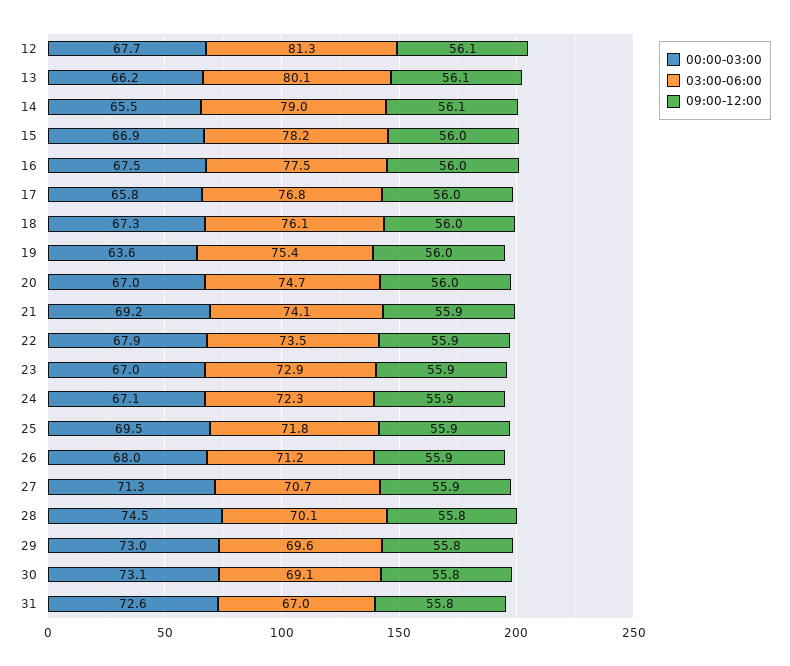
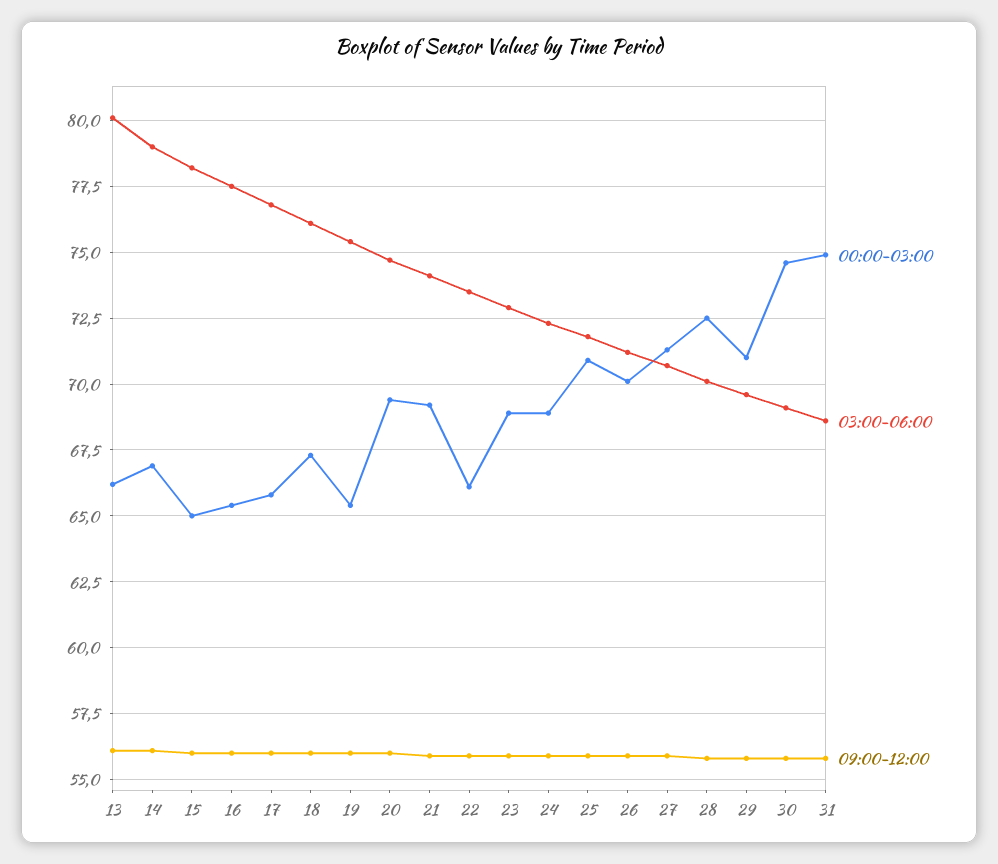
  {
    "00:00-03:00": {
-     "12": 67.7,
      "13": 66.2,
-     "14": 65.5,
+     "14": 67,
-     "15": 66.9,
+     "15": 65,
-     "16": 67.5,
+     "16": 65.5,
      "17": 65.8,
      "18": 67.3,
-     "19": 63.6,
+     "19": 65.5,
-     "20": 67,
+     "20": 69.5,
      "21": 69.2,
-     "22": 67.9,
+     "22": 66,
-     "23": 67,
+     "23": 69,
-     "24": 67.1,
+     "24": 69,
-     "25": 69.5,
+     "25": 71,
-     "26": 68,
+     "26": 70,
      "27": 71.3,
-     "28": 74.5,
+     "28": 72.5,
-     "29": 73,
+     "29": 71,
-     "30": 73.1,
+     "30": 74.5,
-     "31": 72.6
+     "31": 75
    },
    "03:00-06:00": {
-     "12": 81.3,
      "13": 80.1,
      "14": 79,
      "15": 78.2,
      "16": 77.5,
      "17": 76.8,
      "18": 76.1,
      "19": 75.4,
      "20": 74.7,
      "21": 74.1,
      "22": 73.5,
      "23": 72.9,
      "24": 72.3,
      "25": 71.8,
      "26": 71.2,
      "27": 70.7,
      "28": 70.1,
      "29": 69.6,
      "30": 69.1,
-     "31": 67
+     "31": 68.5
    },
    "09:00-12:00": {
-     "12": 56.1,
      "13": 56.1,
      "14": 56.1,
      "15": 56,
      "16": 56,
      "17": 56,
      "18": 56,
      "19": 56,
      "20": 56,
      "21": 55.9,
      "22": 55.9,
      "23": 55.9,
      "24": 55.9,
      "25": 55.9,
      "26": 55.9,
      "27": 55.9,
      "28": 55.8,
      "29": 55.8,
      "30": 55.8,
      "31": 55.8
    }
  }

